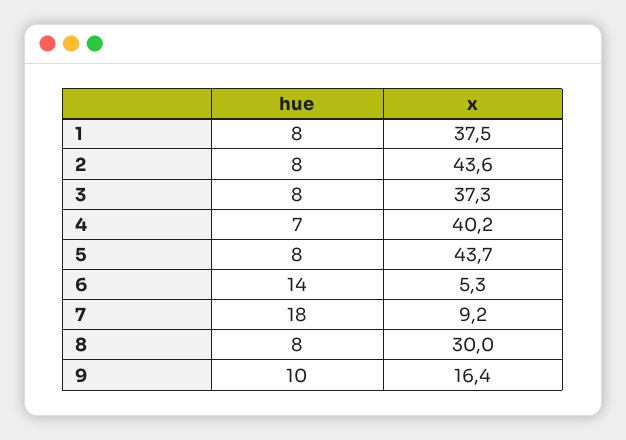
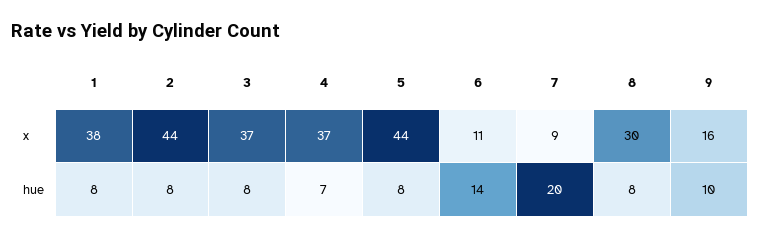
  {
    "hue": {
      "1": 8,
      "2": 8,
      "3": 8,
      "4": 7,
      "5": 8,
      "6": 14,
-     "7": 18,
+     "7": 20,
      "8": 8,
      "9": 10
    },
    "x": {
      "1": 37.5,
      "2": 43.6,
      "3": 37.3,
-     "4": 40.2,
+     "4": 37,
      "5": 43.7,
-     "6": 5.3,
+     "6": 11,
      "7": 9.2,
      "8": 30,
      "9": 16.4
    }
  }

